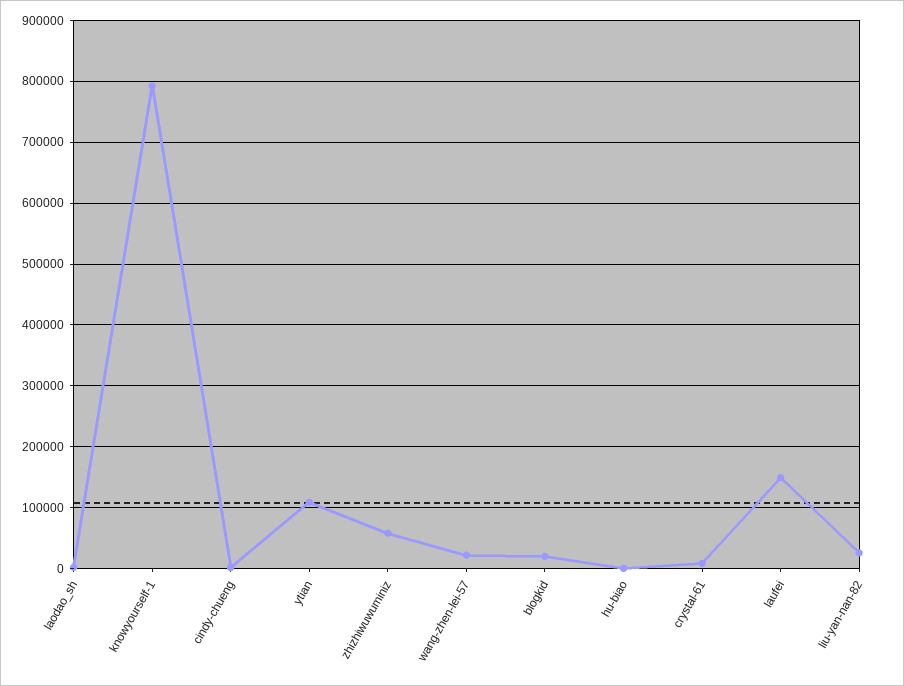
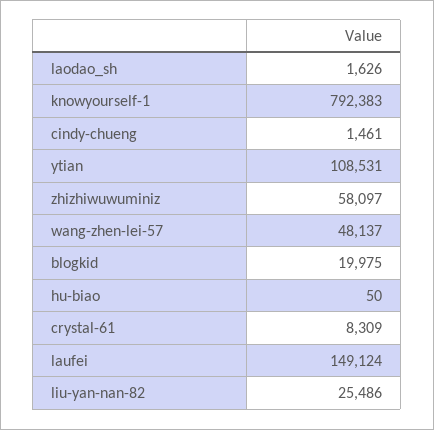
  {
    "laodao_sh": 1626,
    "knowyourself-1": 792383,
    "cindy-chueng": 1461,
    "ytian": 108531,
    "zhizhiwuwuminiz": 58097,
-   "wang-zhen-lei-57": 20000,
+   "wang-zhen-lei-57": 48137,
    "blogkid": 19975,
    "hu-biao": 50,
    "crystal-61": 8309,
    "laufei": 149124,
    "liu-yan-nan-82": 25486
  }

